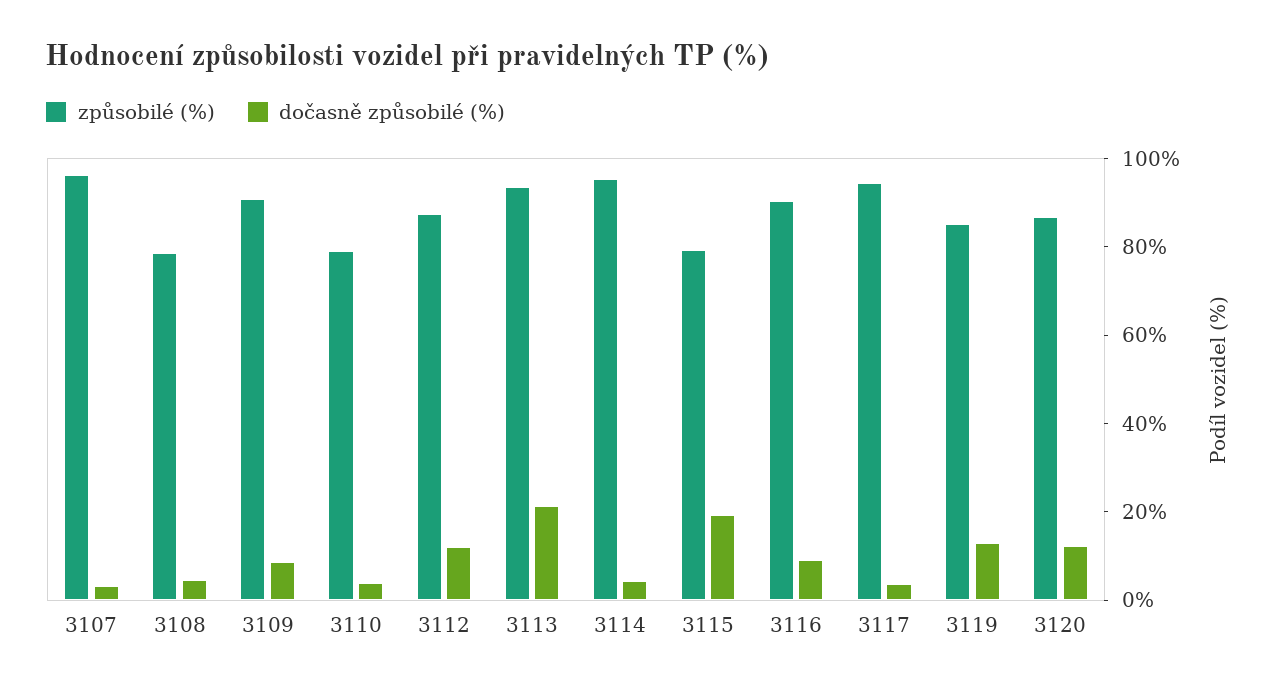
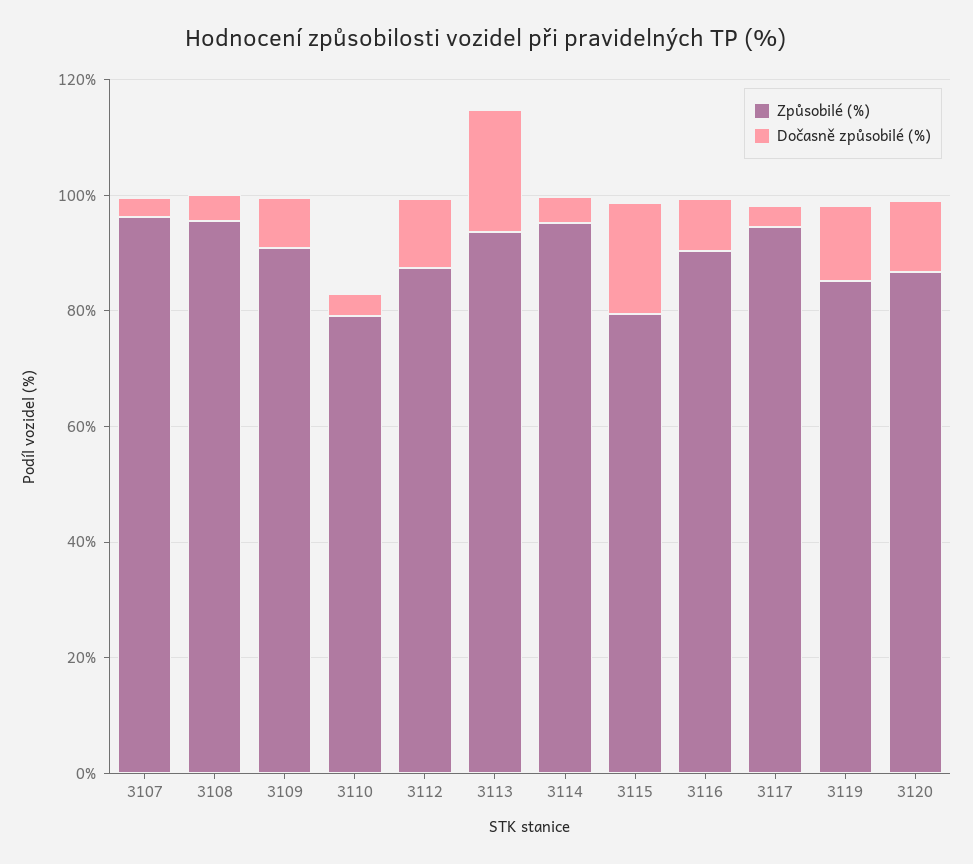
  {
    "způsobilé (%)": {
      "3107": 95,
-     "3108": 80,
+     "3108": 95,
      "3109": 90,
      "3110": 80,
      "3112": 85,
      "3113": 95,
      "3114": 95,
      "3115": 80,
      "3116": 90,
      "3117": 95,
      "3119": 85,
      "3120": 85
    },
    "dočasně způsobilé (%)": {
      "3107": 5,
      "3108": 5,
      "3109": 10,
      "3110": 5,
      "3112": 10,
      "3113": 20,
      "3114": 5,
      "3115": 20,
      "3116": 10,
      "3117": 5,
      "3119": 15,
      "3120": 10
    }
  }

